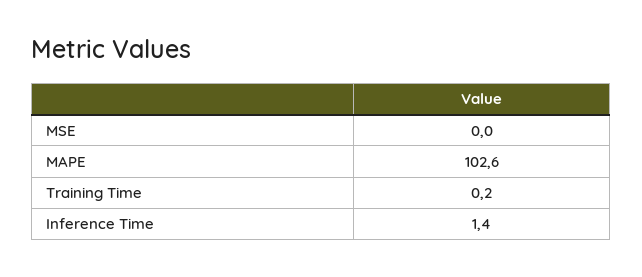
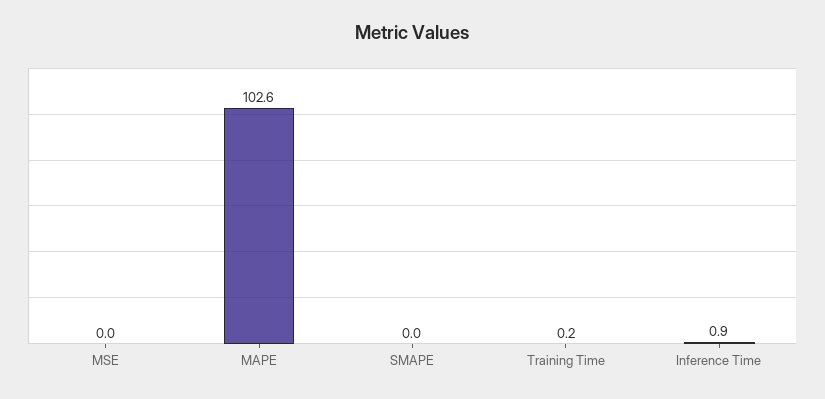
  {
    "MSE": 0,
    "MAPE": 102.6,
    "Training Time": 0.2,
-   "Inference Time": 1.4
+   "Inference Time": 0.9,
+   "SMAPE": 0
  }

